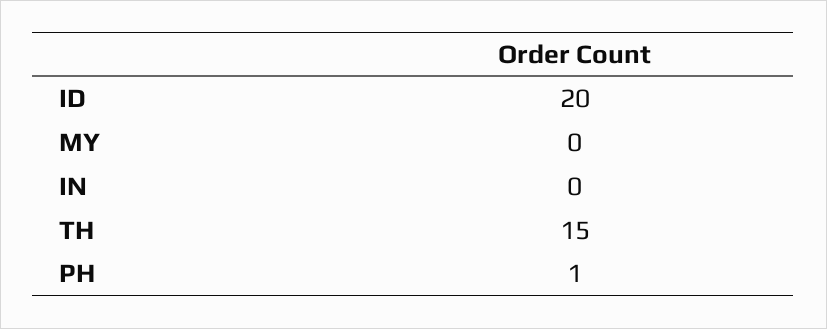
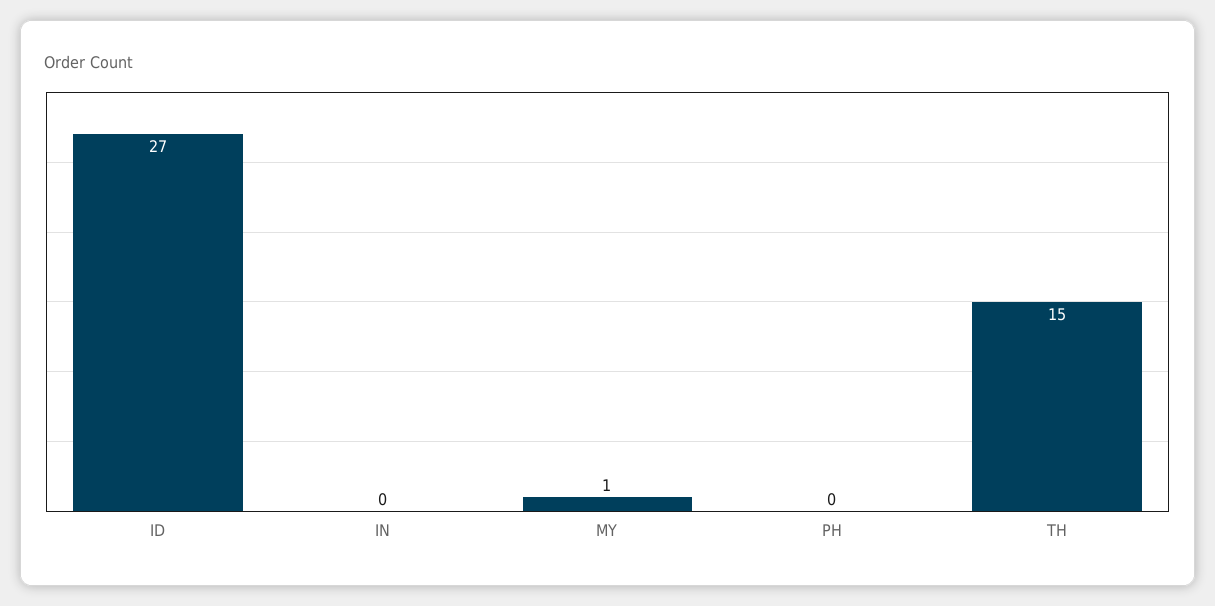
  {
-   "ID": 20,
+   "ID": 27,
-   "MY": 0,
+   "MY": 1,
    "IN": 0,
    "TH": 15,
-   "PH": 1
+   "PH": 0
  }

